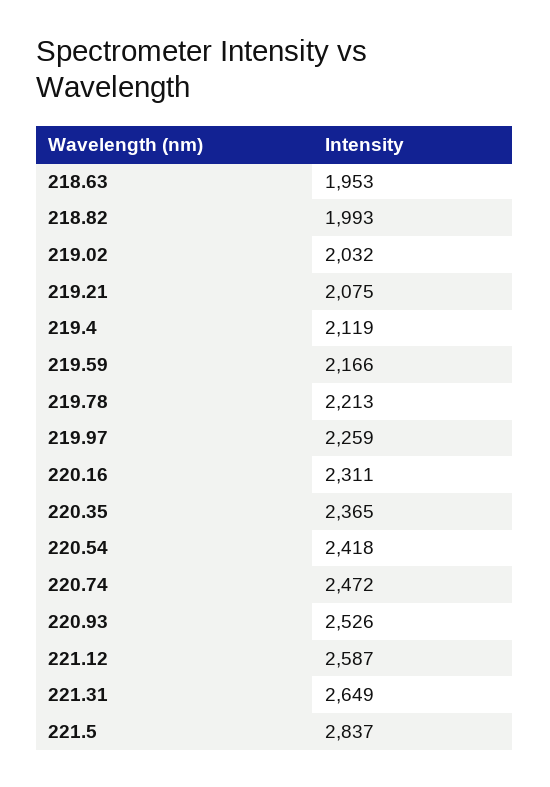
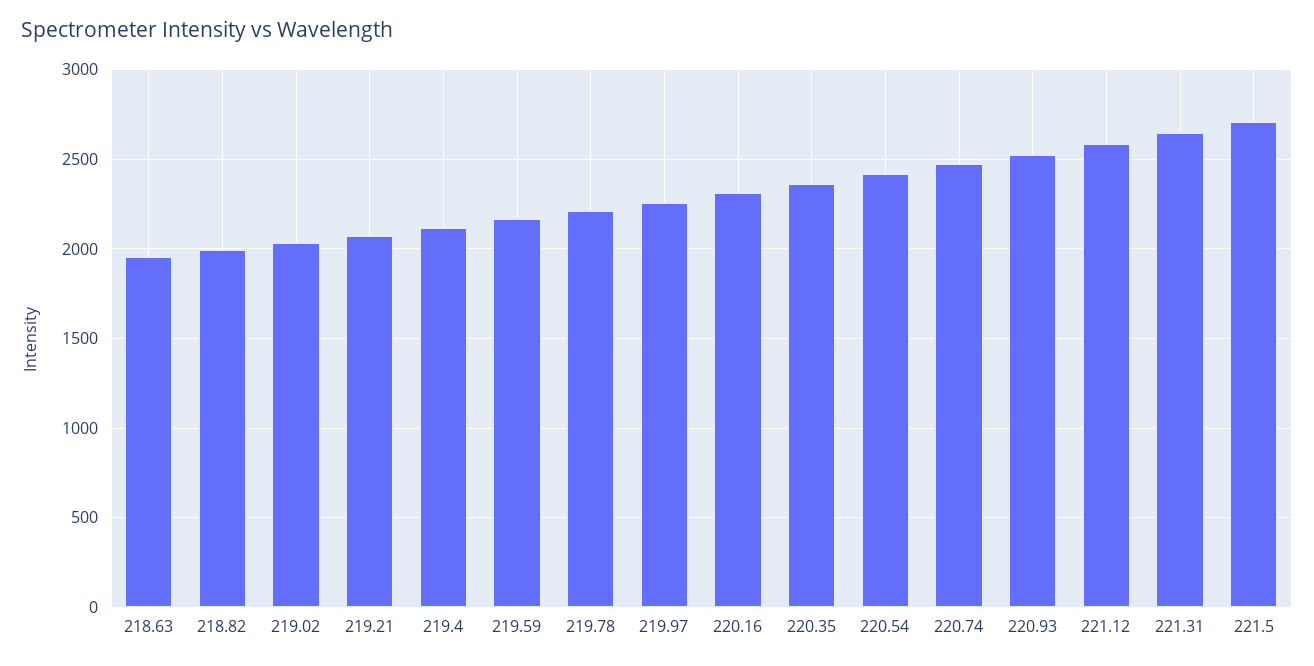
  {
    "218.63": 1953,
    "218.82": 1993,
    "219.02": 2032,
    "219.21": 2075,
    "219.4": 2119,
    "219.59": 2166,
    "219.78": 2213,
    "219.97": 2259,
    "220.16": 2311,
    "220.35": 2365,
    "220.54": 2418,
    "220.74": 2472,
    "220.93": 2526,
    "221.12": 2587,
    "221.31": 2649,
-   "221.5": 2837
+   "221.5": 2700
  }

